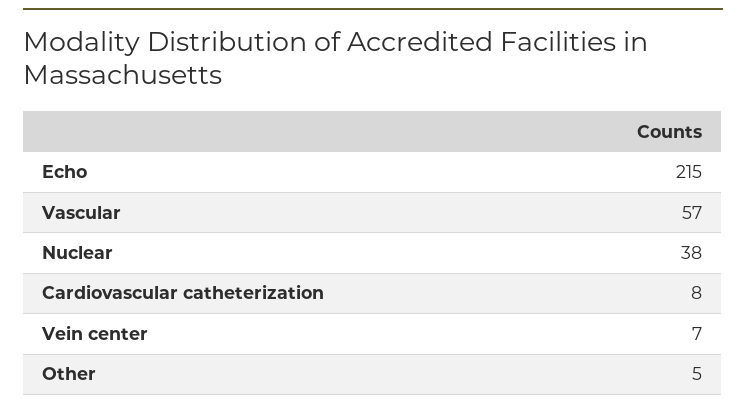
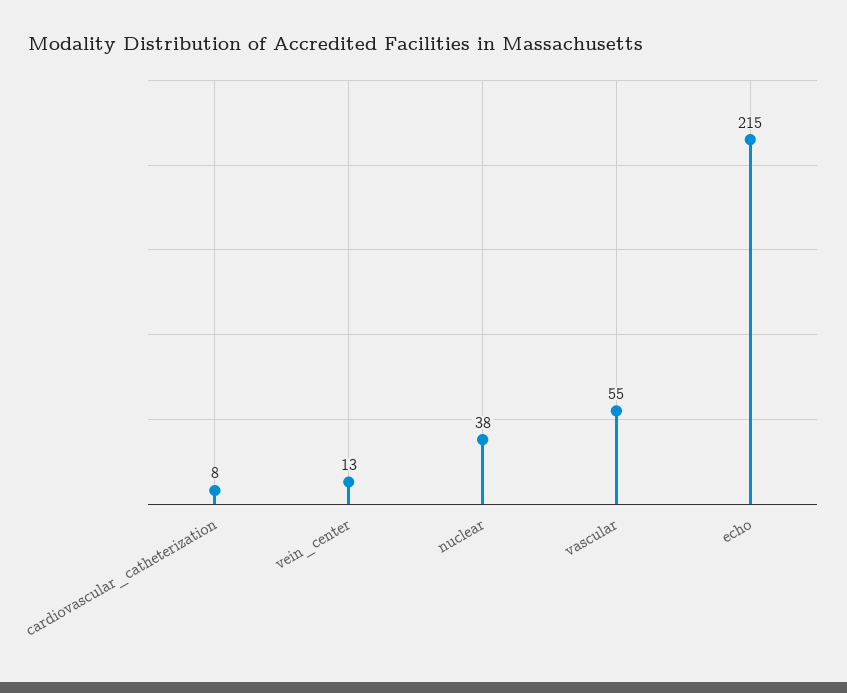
  {
    "Echo": 215,
-   "Vascular": 57,
+   "Vascular": 55,
    "Nuclear": 38,
    "Cardiovascular catheterization": 8,
-   "Vein center": 7,
+   "Vein center": 13
-   "Other": 5
  }

